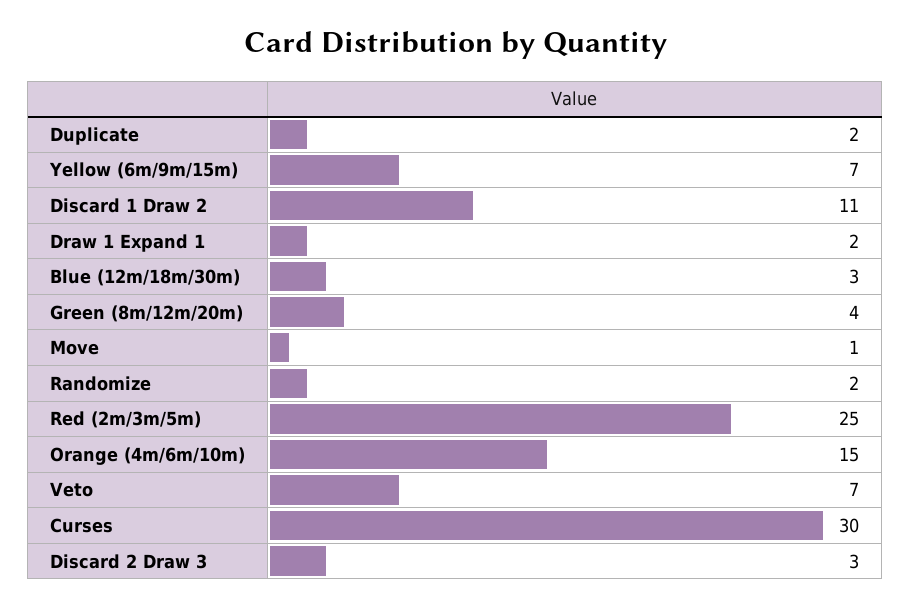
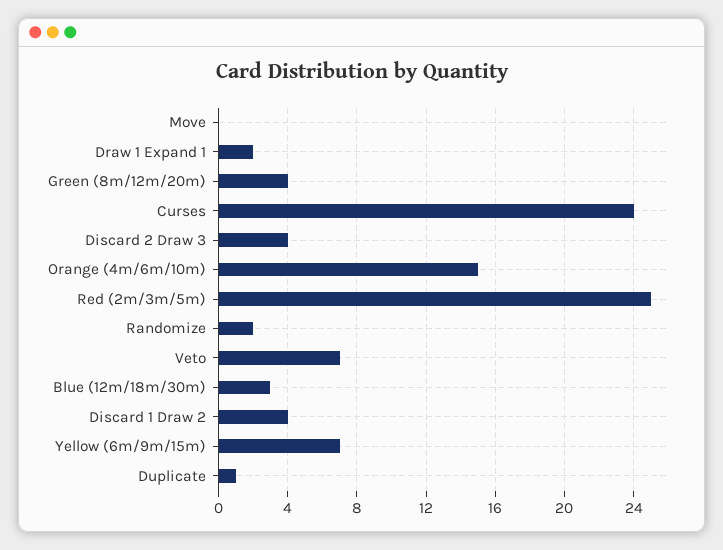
  {
-   "Duplicate": 2,
+   "Duplicate": 1,
    "Yellow (6m/9m/15m)": 7,
-   "Discard 1 Draw 2": 11,
+   "Discard 1 Draw 2": 4,
    "Draw 1 Expand 1": 2,
    "Blue (12m/18m/30m)": 3,
    "Green (8m/12m/20m)": 4,
-   "Move": 1,
+   "Move": 0,
    "Randomize": 2,
    "Red (2m/3m/5m)": 25,
    "Orange (4m/6m/10m)": 15,
    "Veto": 7,
-   "Curses": 30,
+   "Curses": 24,
-   "Discard 2 Draw 3": 3
+   "Discard 2 Draw 3": 4
  }

